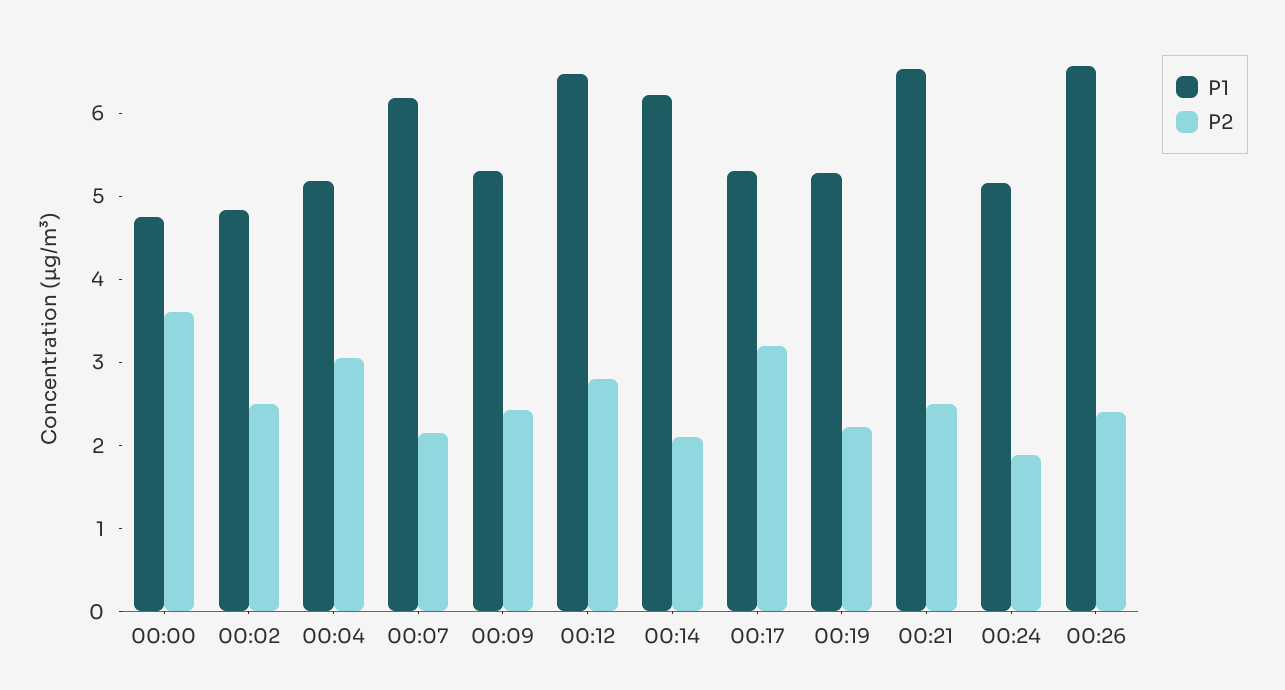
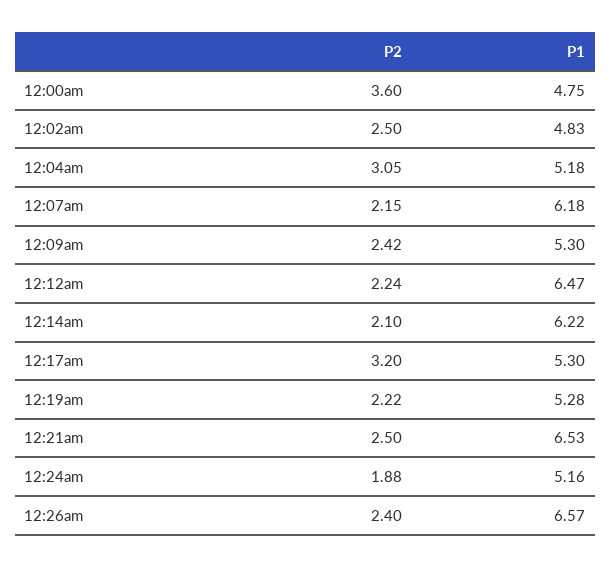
  {
    "P1": {
      "00:00": 4.75,
      "00:02": 4.83,
      "00:04": 5.18,
      "00:07": 6.18,
      "00:09": 5.3,
      "00:12": 6.47,
      "00:14": 6.22,
      "00:17": 5.3,
      "00:19": 5.28,
      "00:21": 6.53,
      "00:24": 5.16,
      "00:26": 6.57
    },
    "P2": {
      "00:00": 3.6,
      "00:02": 2.5,
      "00:04": 3.05,
      "00:07": 2.15,
      "00:09": 2.42,
-     "00:12": 2.8,
+     "00:12": 2.24,
      "00:14": 2.1,
      "00:17": 3.2,
      "00:19": 2.22,
      "00:21": 2.5,
      "00:24": 1.88,
      "00:26": 2.4
    }
  }

